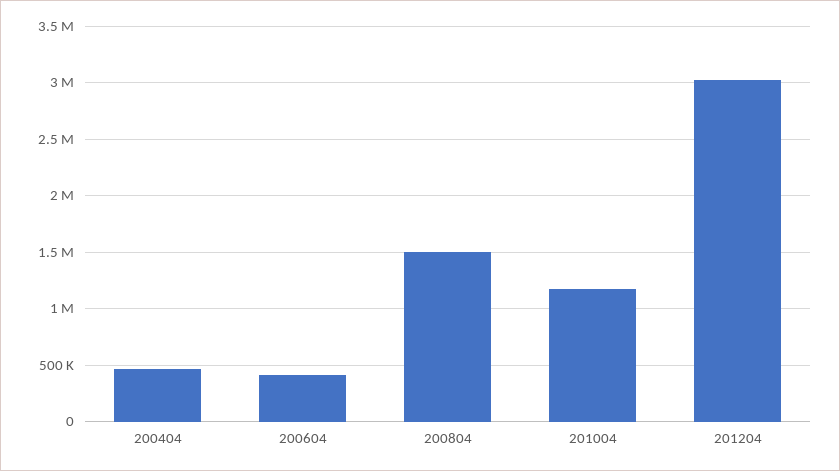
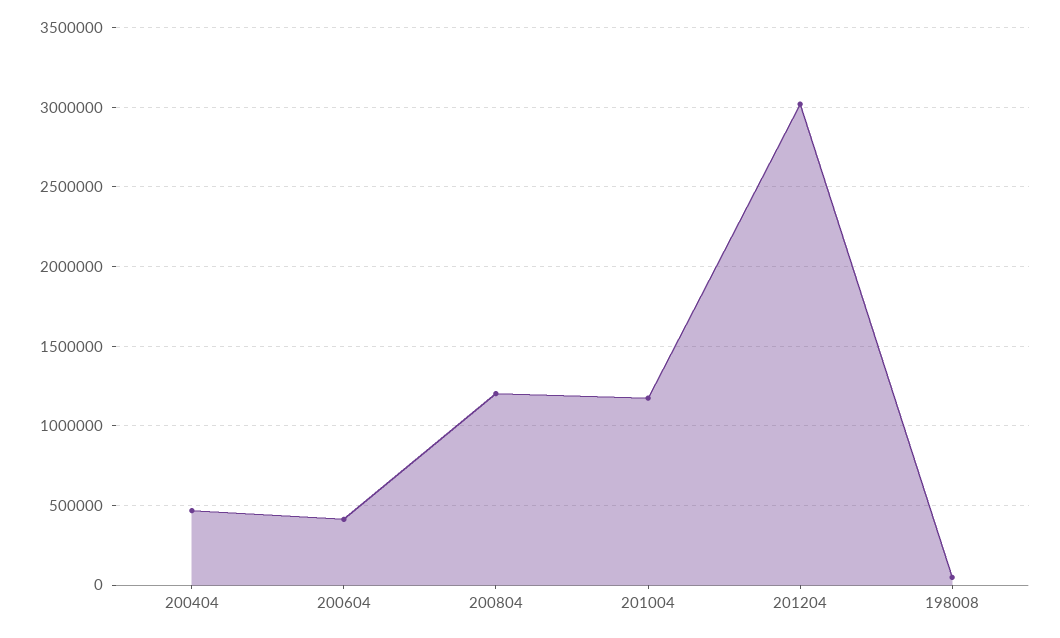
  {
    "200404": 450000,
    "200604": 400000,
-   "200804": 1500000,
+   "200804": 1200000,
    "201004": 1150000,
-   "201204": 3000000
+   "201204": 3000000,
+   "198008": 50000
  }

